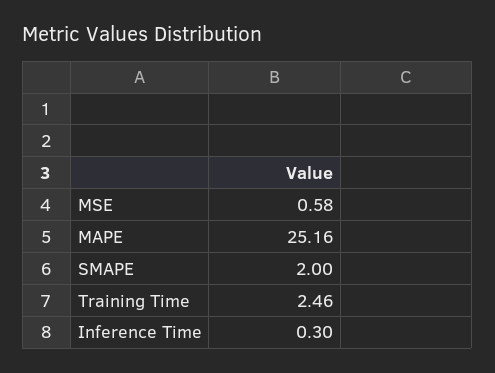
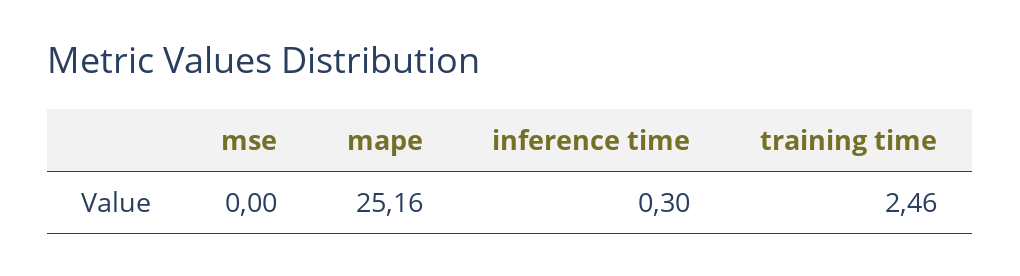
  {
-   "MSE": 0.58,
+   "MSE": 0,
    "MAPE": 25.16,
-   "SMAPE": 2,
    "Training Time": 2.46,
    "Inference Time": 0.3
  }

